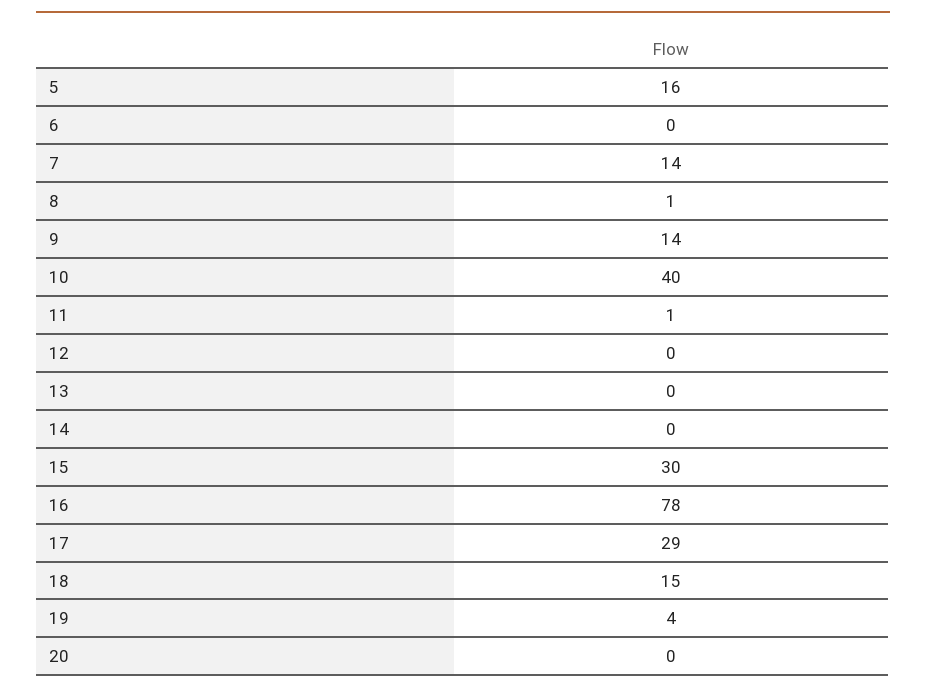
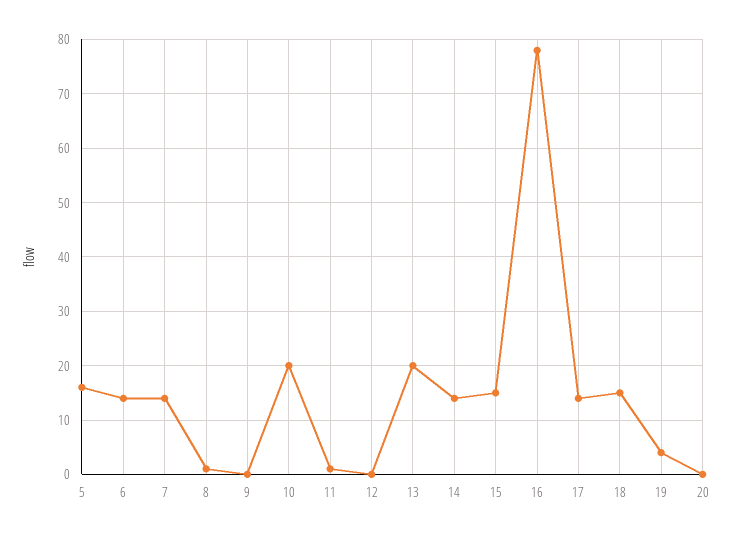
  {
    "5": 16,
-   "6": 0,
+   "6": 15,
    "7": 14,
    "8": 1,
-   "9": 14,
+   "9": 0,
-   "10": 40,
+   "10": 20,
    "11": 1,
    "12": 0,
-   "13": 0,
+   "13": 20,
-   "14": 0,
+   "14": 15,
-   "15": 30,
+   "15": 15,
    "16": 78,
-   "17": 29,
+   "17": 15,
    "18": 15,
    "19": 4,
    "20": 0
  }

